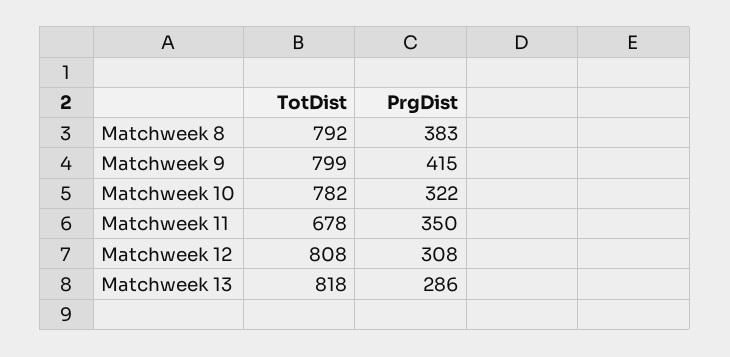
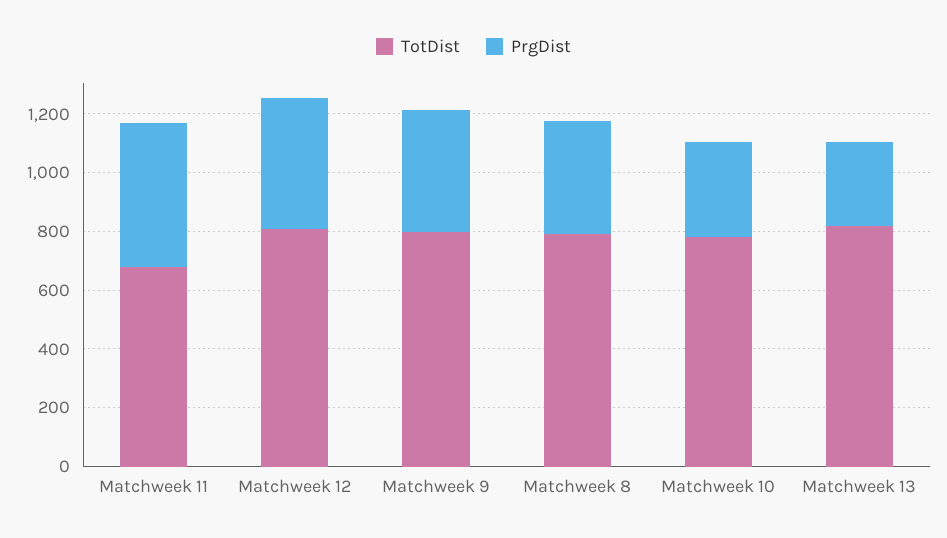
  {
    "TotDist": {
      "Matchweek 8": 792,
      "Matchweek 9": 799,
      "Matchweek 10": 782,
      "Matchweek 11": 678,
      "Matchweek 12": 808,
      "Matchweek 13": 818
    },
    "PrgDist": {
      "Matchweek 8": 383,
      "Matchweek 9": 415,
      "Matchweek 10": 322,
-     "Matchweek 11": 350,
+     "Matchweek 11": 500,
-     "Matchweek 12": 308,
+     "Matchweek 12": 450,
      "Matchweek 13": 286
    }
  }

